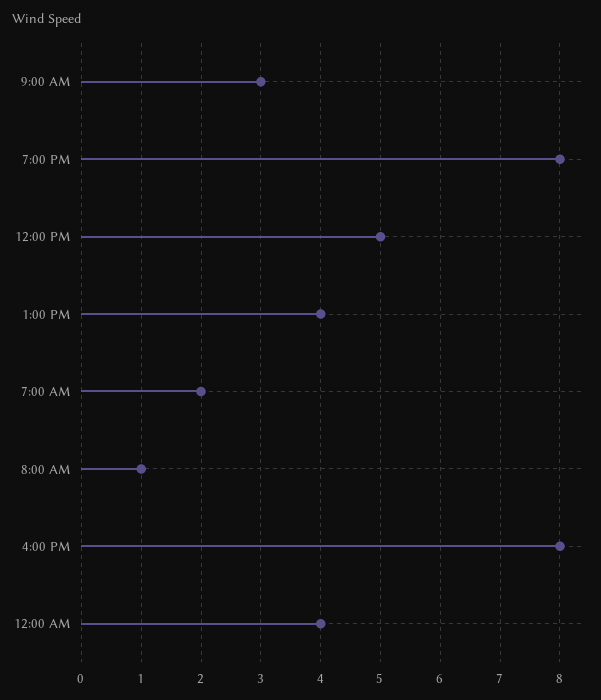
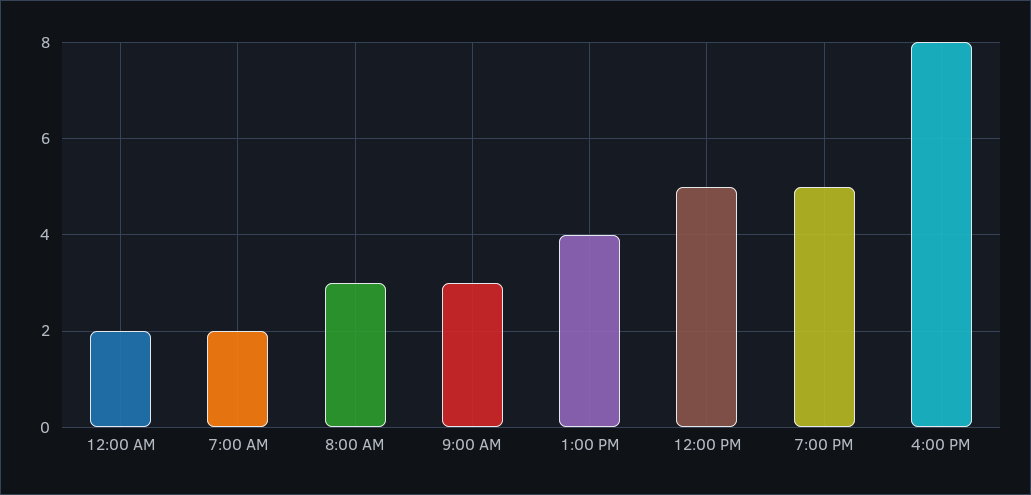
  {
    "9:00 AM": 3,
-   "7:00 PM": 8,
+   "7:00 PM": 5,
    "12:00 PM": 5,
    "1:00 PM": 4,
    "7:00 AM": 2,
-   "8:00 AM": 1,
+   "8:00 AM": 3,
    "4:00 PM": 8,
-   "12:00 AM": 4
+   "12:00 AM": 2
  }

